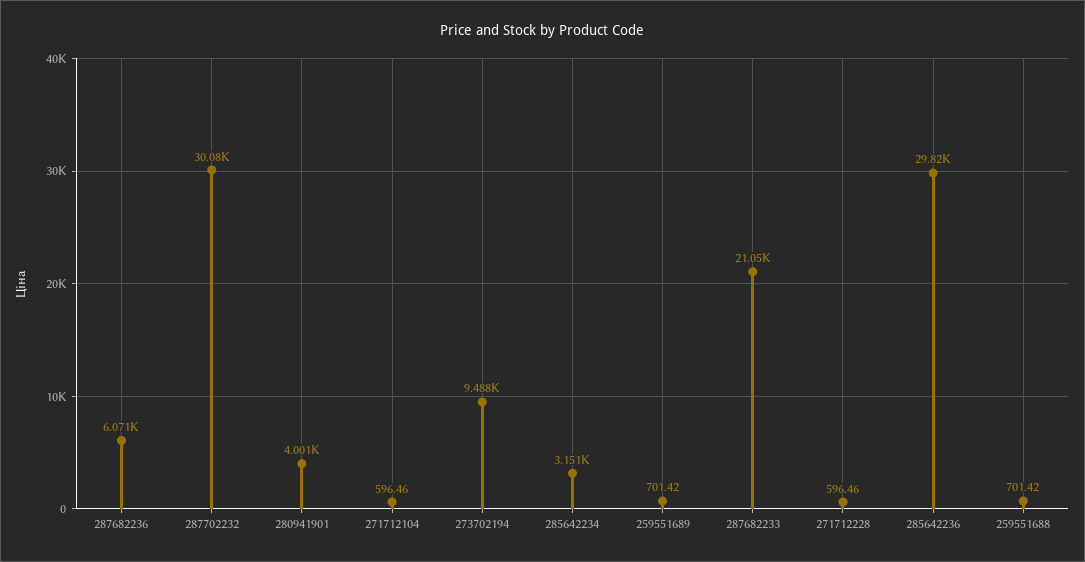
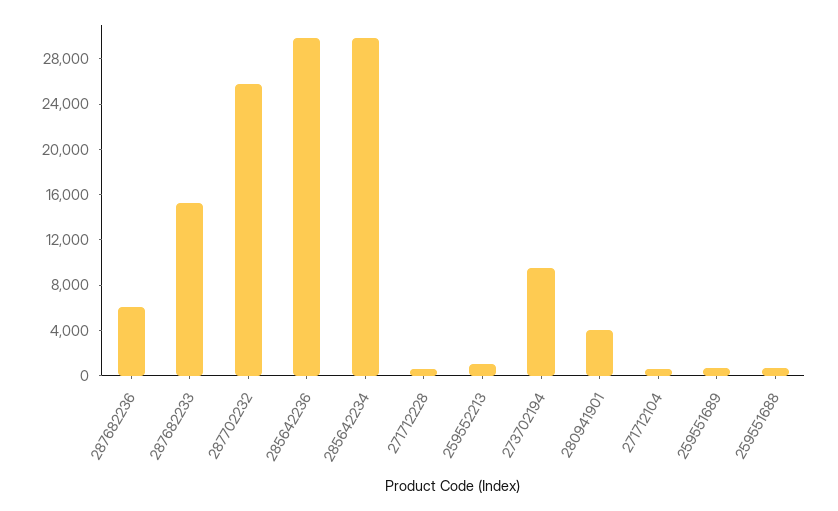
  {
    "287682236": 6071,
-   "287702232": 30080,
+   "287702232": 26000,
    "280941901": 4001,
    "271712104": 596.46,
    "273702194": 9488,
-   "285642234": 3151,
+   "285642234": 30000,
    "259551689": 701.42,
-   "287682233": 21050,
+   "287682233": 15000,
    "271712228": 596.46,
    "285642236": 29820,
-   "259551688": 701.42
+   "259551688": 701.42,
+   "259552213": 1000
  }

